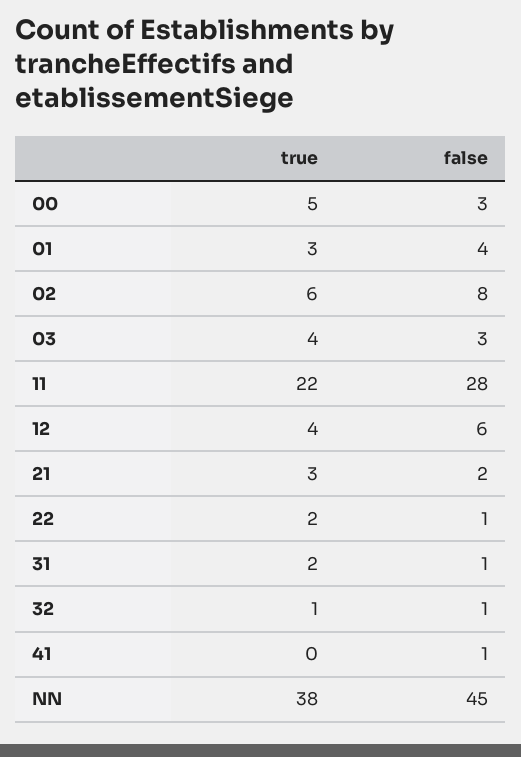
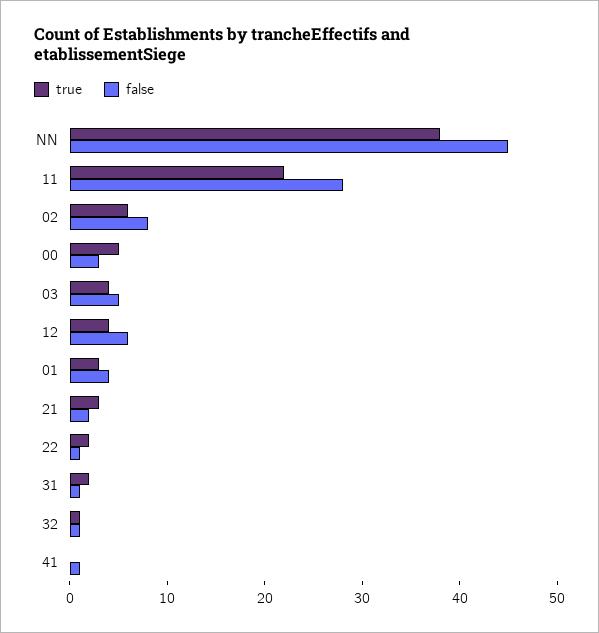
  {
    "true": {
      "00": 5,
      "01": 3,
      "02": 6,
      "03": 4,
      "11": 22,
      "12": 4,
      "21": 3,
      "22": 2,
      "31": 2,
      "32": 1,
      "41": 0,
      "NN": 38
    },
    "false": {
      "00": 3,
      "01": 4,
      "02": 8,
-     "03": 3,
+     "03": 5,
      "11": 28,
      "12": 6,
      "21": 2,
      "22": 1,
      "31": 1,
      "32": 1,
      "41": 1,
      "NN": 45
    }
  }

